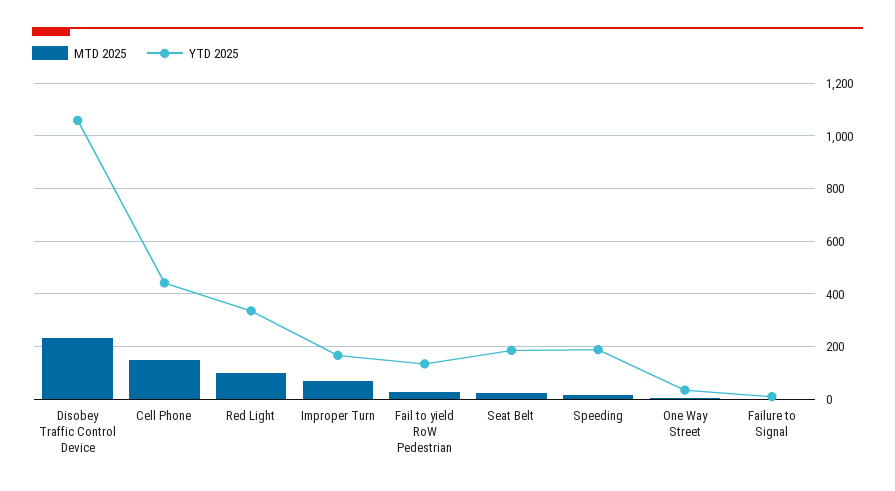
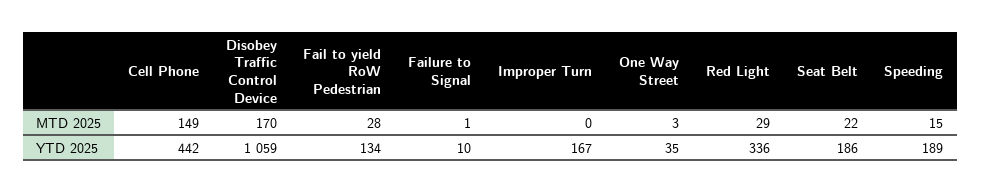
  {
    "MTD 2025": {
-     "Disobey Traffic Control Device": 225,
+     "Disobey Traffic Control Device": 170,
      "Cell Phone": 149,
-     "Red Light": 100,
+     "Red Light": 29,
-     "Improper Turn": 75,
+     "Improper Turn": 0,
      "Fail to yield RoW Pedestrian": 28,
      "Seat Belt": 22,
      "Speeding": 15,
      "One Way Street": 3,
      "Failure to Signal": 1
    },
    "YTD 2025": {
      "Disobey Traffic Control Device": 1059,
      "Cell Phone": 442,
      "Red Light": 336,
      "Improper Turn": 167,
      "Fail to yield RoW Pedestrian": 134,
      "Seat Belt": 186,
      "Speeding": 189,
      "One Way Street": 35,
      "Failure to Signal": 10
    }
  }

